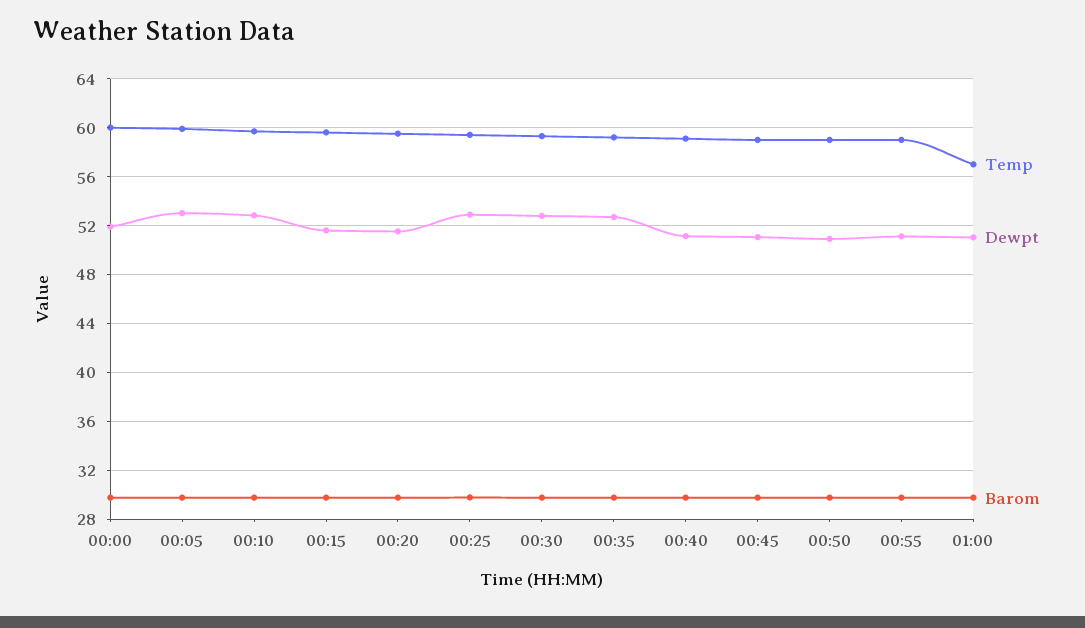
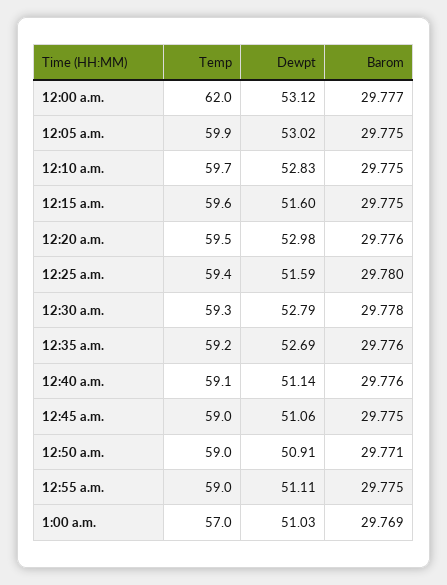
  {
    "Temp": {
-     "00:00": 60,
+     "00:00": 62,
      "00:05": 59.9,
      "00:10": 59.7,
      "00:15": 59.6,
      "00:20": 59.5,
      "00:25": 59.4,
      "00:30": 59.3,
      "00:35": 59.2,
      "00:40": 59.1,
      "00:45": 59,
      "00:50": 59,
      "00:55": 59,
      "01:00": 57
    },
    "Dewpt": {
-     "00:00": 52,
+     "00:00": 53.12,
      "00:05": 53.02,
      "00:10": 52.83,
      "00:15": 51.6,
-     "00:20": 51.5,
+     "00:20": 52.98,
-     "00:25": 53,
+     "00:25": 51.59,
      "00:30": 52.79,
      "00:35": 52.69,
      "00:40": 51.14,
      "00:45": 51.06,
      "00:50": 50.91,
      "00:55": 51.11,
      "01:00": 51.03
    },
    "Barom": {
      "00:00": 29.777,
      "00:05": 29.775,
      "00:10": 29.775,
      "00:15": 29.775,
      "00:20": 29.776,
      "00:25": 29.78,
      "00:30": 29.778,
      "00:35": 29.776,
      "00:40": 29.776,
      "00:45": 29.775,
      "00:50": 29.771,
      "00:55": 29.775,
      "01:00": 29.769
    }
  }

